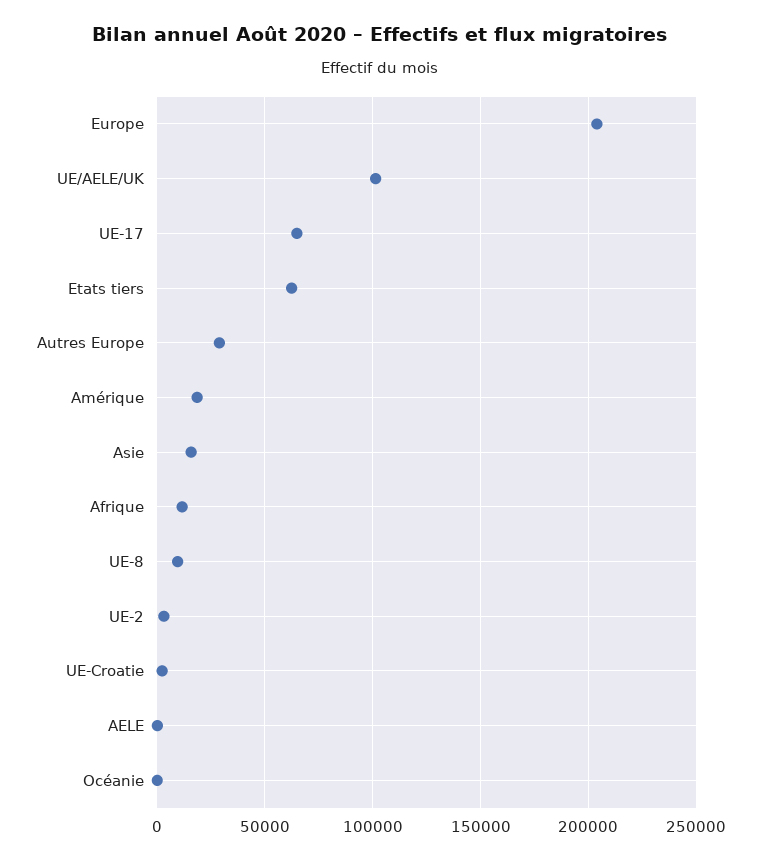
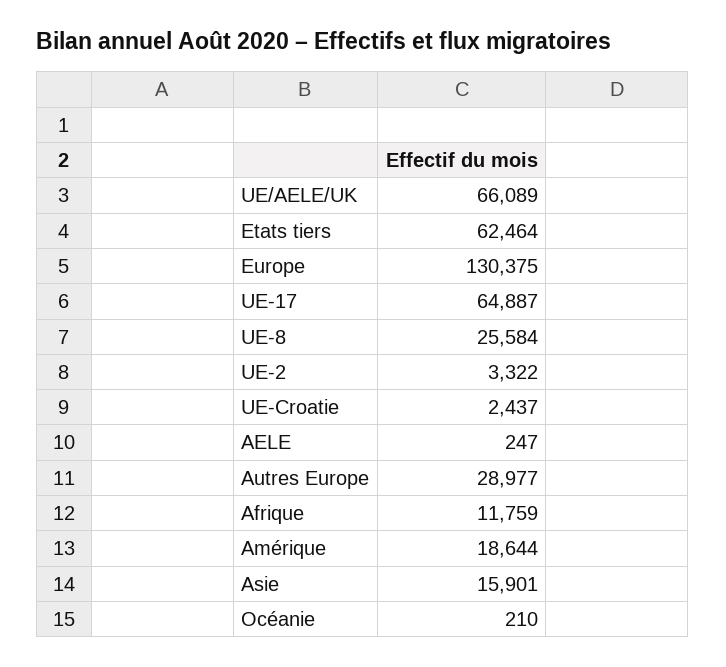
  {
-   "Europe": 205000,
+   "Europe": 130375,
-   "UE/AELE/UK": 100000,
+   "UE/AELE/UK": 66089,
    "UE-17": 64887,
    "Etats tiers": 62464,
    "Autres Europe": 28977,
    "Amérique": 18644,
    "Asie": 15901,
    "Afrique": 11759,
-   "UE-8": 10000,
+   "UE-8": 25584,
    "UE-2": 3322,
    "UE-Croatie": 2437,
    "AELE": 247,
    "Océanie": 210
  }

